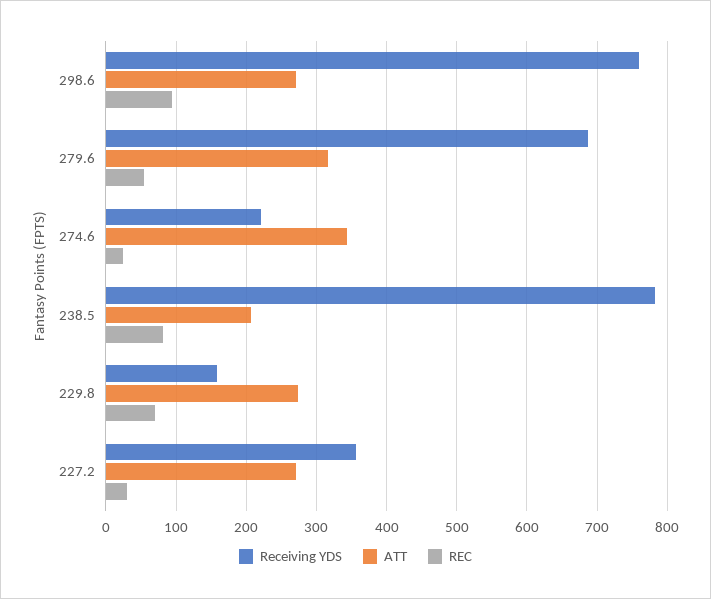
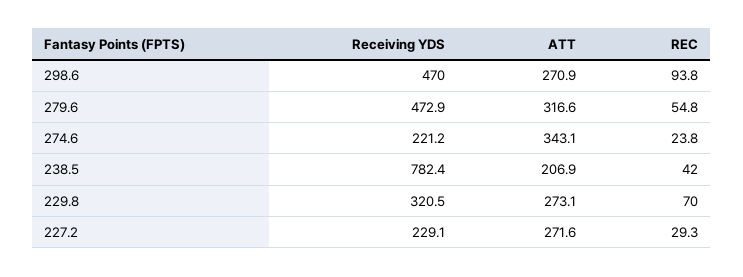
  {
    "Receiving YDS": {
-     "298.6": 760,
+     "298.6": 470,
-     "279.6": 690,
+     "279.6": 472.9,
      "274.6": 221.2,
      "238.5": 782.4,
-     "229.8": 160,
+     "229.8": 320.5,
-     "227.2": 360
+     "227.2": 229.1
    },
    "ATT": {
      "298.6": 270.9,
      "279.6": 316.6,
      "274.6": 343.1,
      "238.5": 206.9,
      "229.8": 273.1,
      "227.2": 271.6
    },
    "REC": {
      "298.6": 93.8,
      "279.6": 54.8,
      "274.6": 23.8,
-     "238.5": 80,
+     "238.5": 42,
      "229.8": 70,
      "227.2": 29.3
    }
  }

